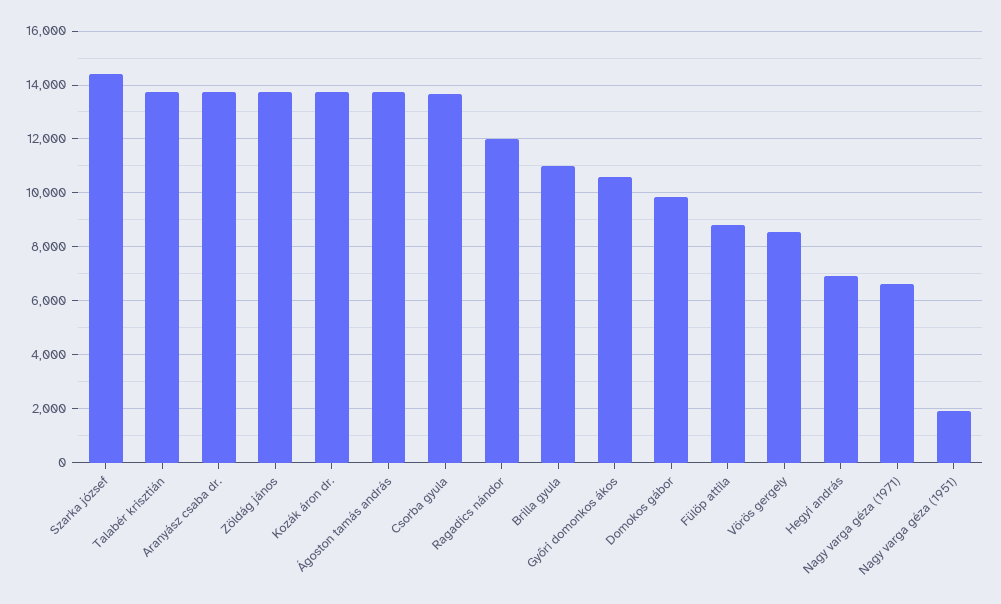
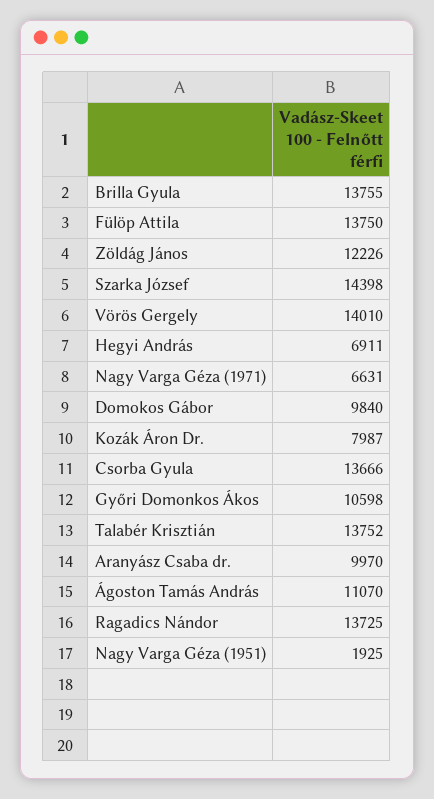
  {
    "Szarka józsef": 14398,
    "Talabér krisztián": 13752,
-   "Aranyász csaba dr.": 13750,
+   "Aranyász csaba dr.": 9970,
-   "Zöldág jános": 13750,
+   "Zöldág jános": 12226,
-   "Kozák áron dr.": 13750,
+   "Kozák áron dr.": 7987,
-   "Ágoston tamás andrás": 13750,
+   "Ágoston tamás andrás": 11070,
    "Csorba gyula": 13666,
-   "Ragadics nándor": 12000,
+   "Ragadics nándor": 13725,
-   "Brilla gyula": 11000,
+   "Brilla gyula": 13755,
    "Győri domonkos ákos": 10598,
    "Domokos gábor": 9840,
-   "Fülöp attila": 8750,
+   "Fülöp attila": 13750,
-   "Vörös gergely": 8500,
+   "Vörös gergely": 14010,
    "Hegyi andrás": 6911,
    "Nagy varga géza (1971)": 6631,
    "Nagy varga géza (1951)": 1925
  }

